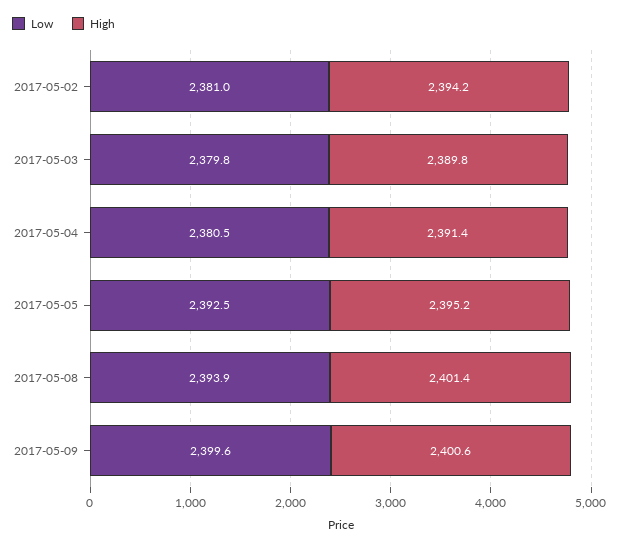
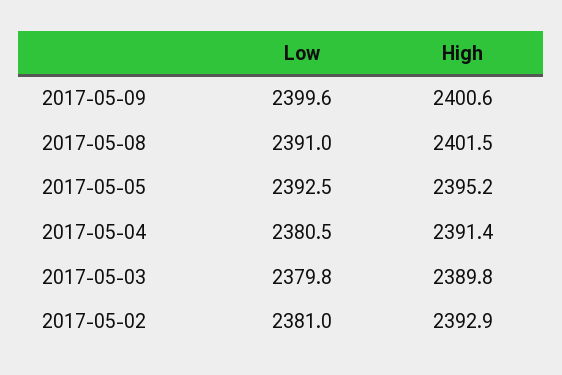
  {
    "Low": {
      "2017-05-02": 2381,
      "2017-05-03": 2379.8,
      "2017-05-04": 2380.5,
      "2017-05-05": 2392.5,
-     "2017-05-08": 2393.9,
+     "2017-05-08": 2391,
      "2017-05-09": 2399.6
    },
    "High": {
-     "2017-05-02": 2394.2,
+     "2017-05-02": 2392.9,
      "2017-05-03": 2389.8,
      "2017-05-04": 2391.4,
      "2017-05-05": 2395.2,
-     "2017-05-08": 2401.4,
+     "2017-05-08": 2401.5,
      "2017-05-09": 2400.6
    }
  }

